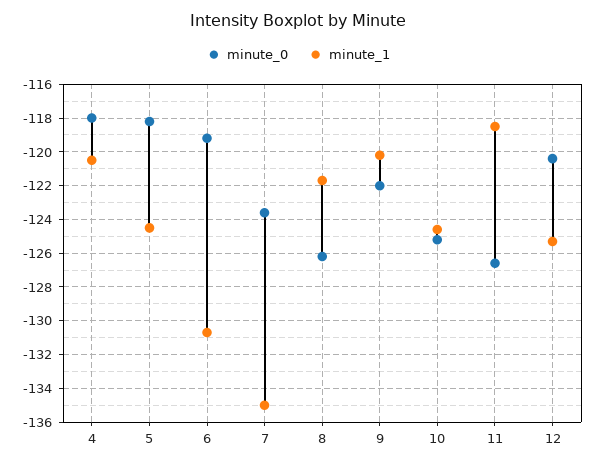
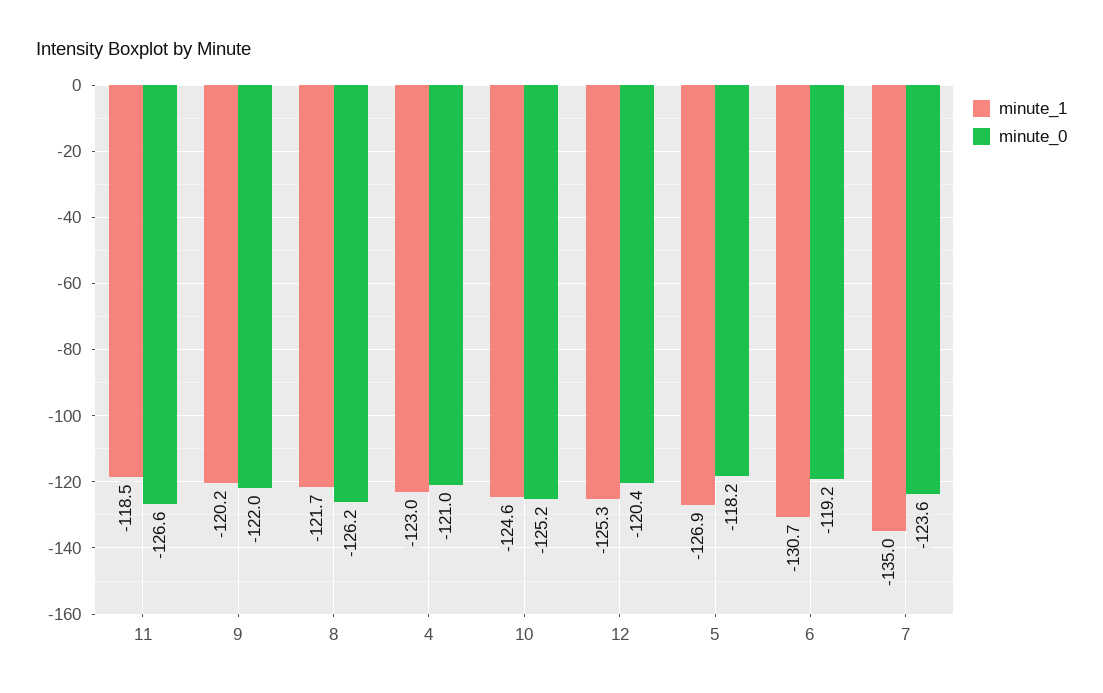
  {
    "minute_0": {
-     "4": -118,
+     "4": -121,
      "5": -118.2,
      "6": -119.2,
      "7": -123.6,
      "8": -126.2,
      "9": -122,
      "10": -125.2,
      "11": -126.6,
      "12": -120.4
    },
    "minute_1": {
-     "4": -120.5,
+     "4": -123,
-     "5": -124.5,
+     "5": -126.9,
      "6": -130.7,
      "7": -135,
      "8": -121.7,
      "9": -120.2,
      "10": -124.6,
      "11": -118.5,
      "12": -125.3
    }
  }

